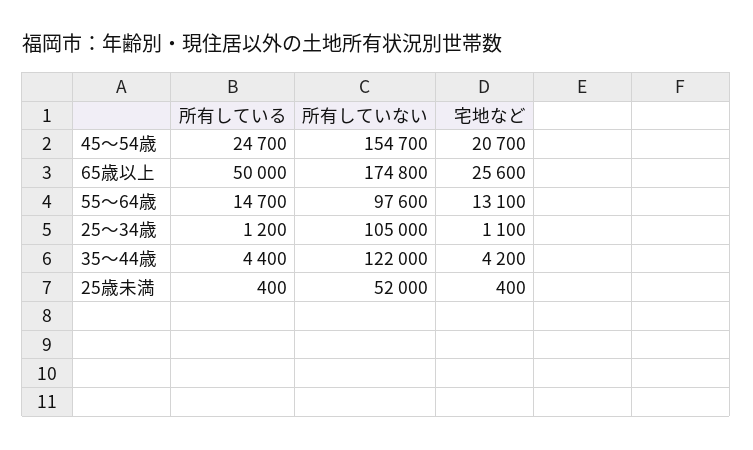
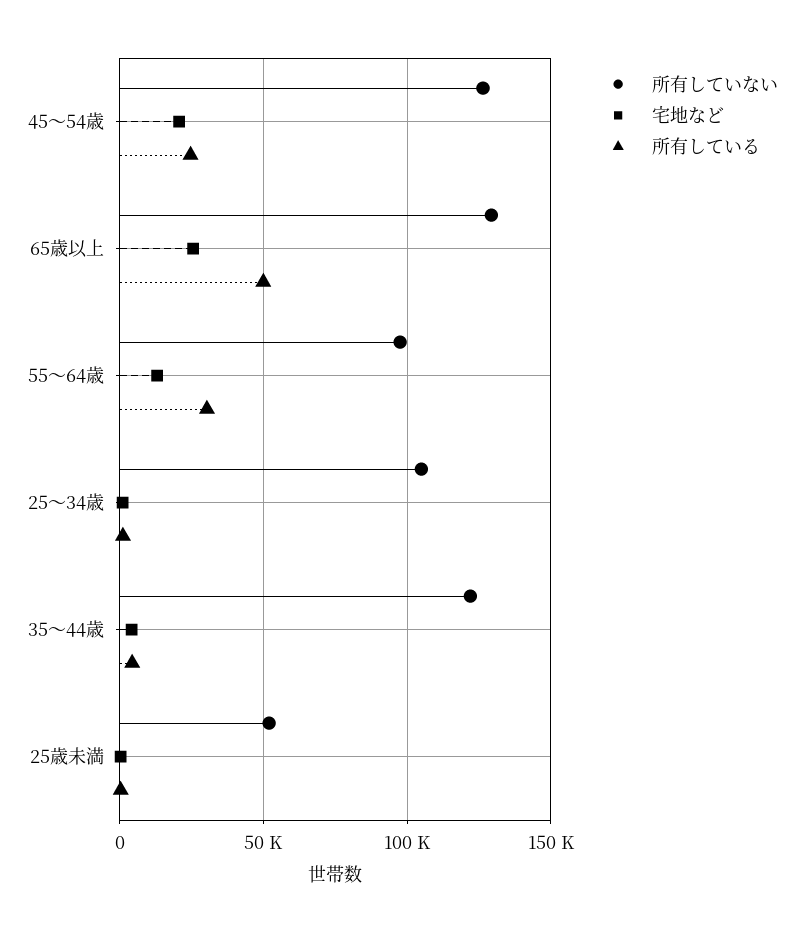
  {
    "所有している": {
      "45～54歳": 24700,
      "65歳以上": 50000,
-     "55～64歳": 14700,
+     "55～64歳": 30000,
      "25～34歳": 1200,
      "35～44歳": 4400,
      "25歳未満": 400
    },
    "所有していない": {
-     "45～54歳": 154700,
+     "45～54歳": 125000,
-     "65歳以上": 174800,
+     "65歳以上": 130000,
      "55～64歳": 97600,
      "25～34歳": 105000,
      "35～44歳": 122000,
      "25歳未満": 52000
    },
    "宅地など": {
      "45～54歳": 20700,
      "65歳以上": 25600,
      "55～64歳": 13100,
      "25～34歳": 1100,
      "35～44歳": 4200,
      "25歳未満": 400
    }
  }

